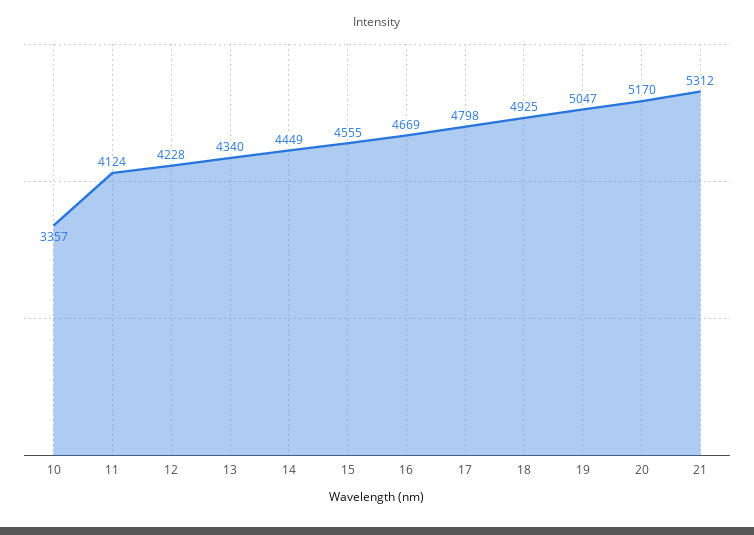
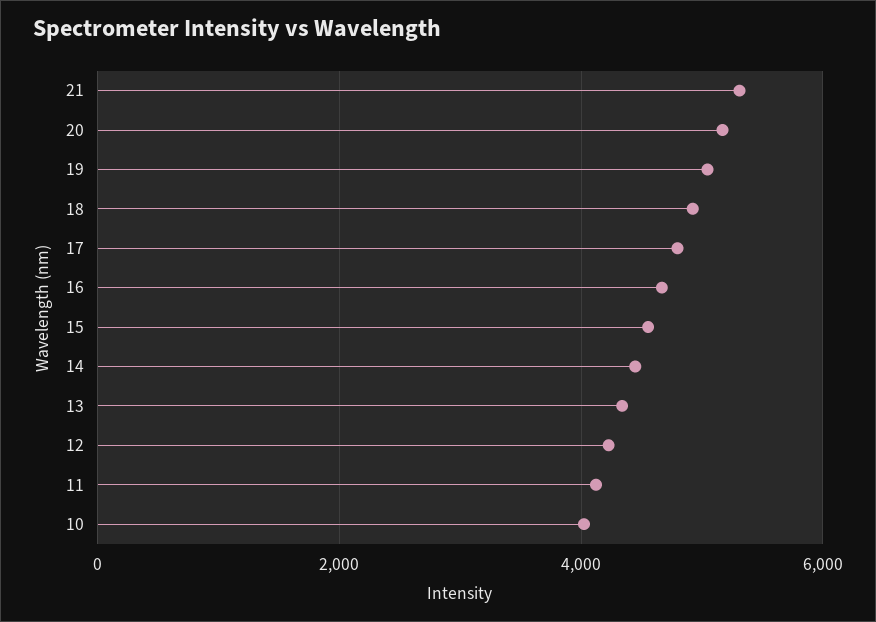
  {
-   "10": 3357,
+   "10": 4000,
    "11": 4124,
    "12": 4228,
    "13": 4340,
    "14": 4449,
    "15": 4555,
    "16": 4669,
    "17": 4798,
    "18": 4925,
    "19": 5047,
    "20": 5170,
    "21": 5312
  }

